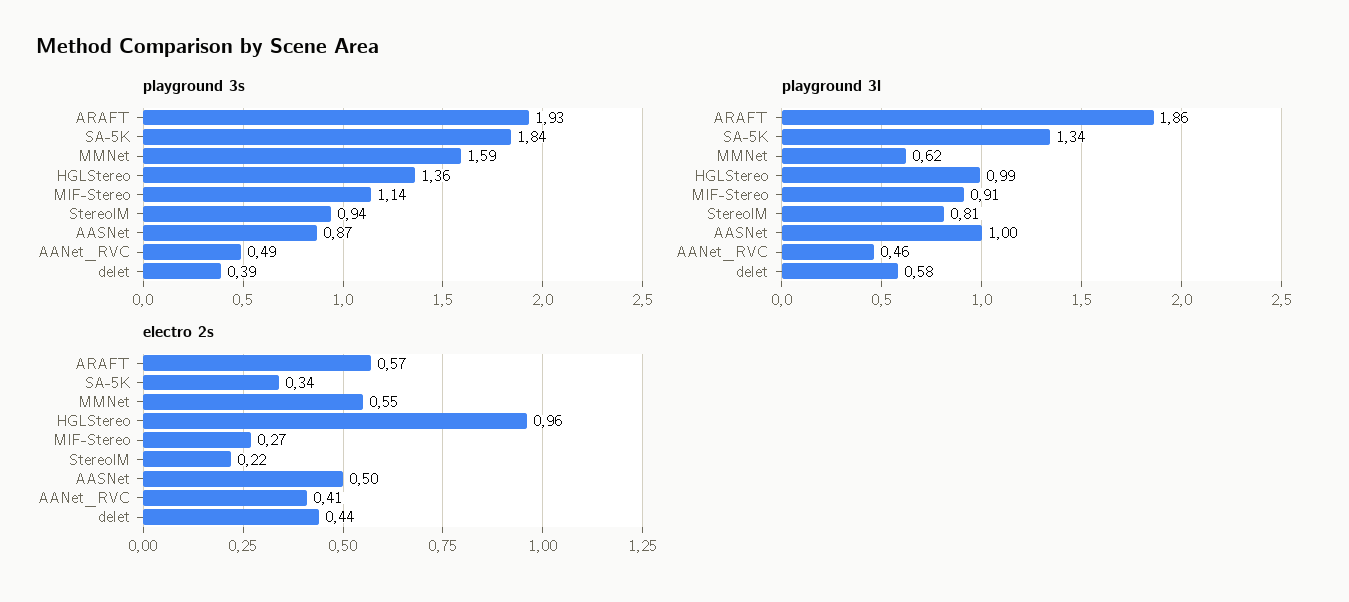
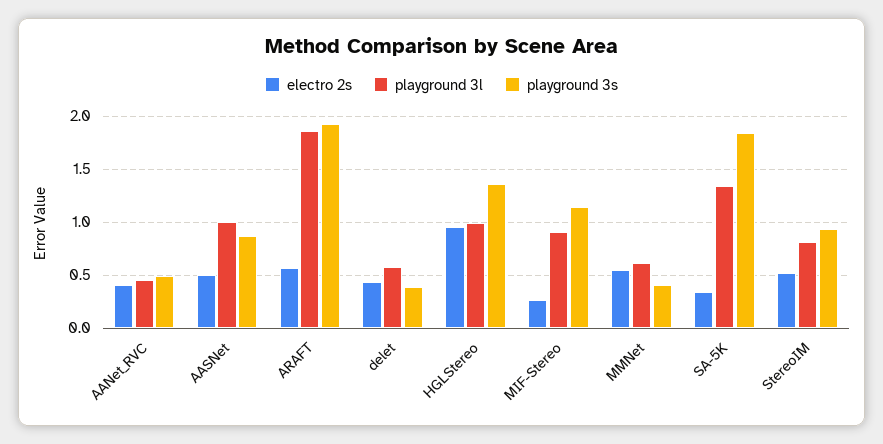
  {
    "playground 3s": {
      "ARAFT": 1.93,
      "SA-5K": 1.84,
-     "MMNet": 1.59,
+     "MMNet": 0.4,
      "HGLStereo": 1.36,
      "MIF-Stereo": 1.14,
      "StereoIM": 0.94,
      "AASNet": 0.87,
      "AANet_RVC": 0.49,
      "delet": 0.39
    },
    "playground 3l": {
      "ARAFT": 1.86,
      "SA-5K": 1.34,
      "MMNet": 0.62,
      "HGLStereo": 0.99,
      "MIF-Stereo": 0.91,
      "StereoIM": 0.81,
      "AASNet": 1,
      "AANet_RVC": 0.46,
      "delet": 0.58
    },
    "electro 2s": {
      "ARAFT": 0.57,
      "SA-5K": 0.34,
      "MMNet": 0.55,
      "HGLStereo": 0.96,
      "MIF-Stereo": 0.27,
-     "StereoIM": 0.22,
+     "StereoIM": 0.5,
      "AASNet": 0.5,
      "AANet_RVC": 0.41,
      "delet": 0.44
    }
  }

